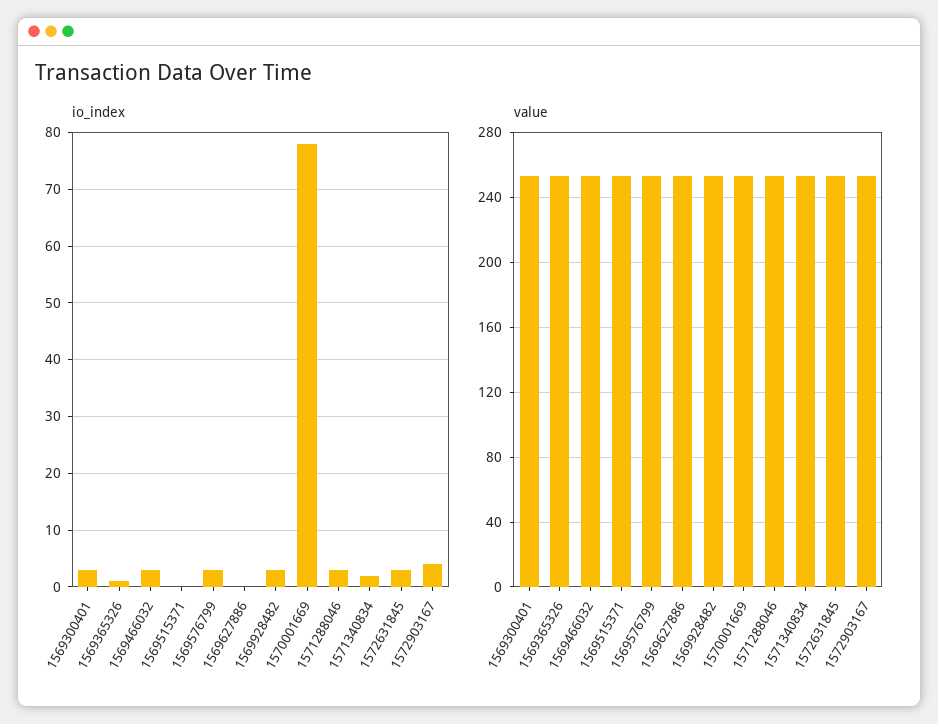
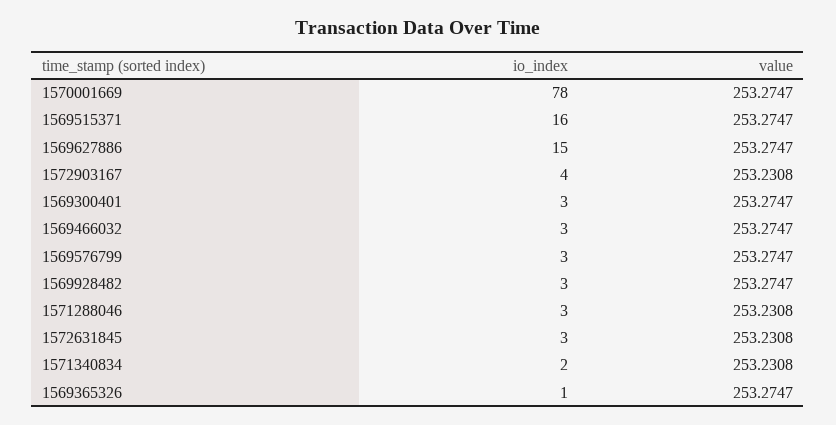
  {
    "io_index": {
      "1569300401": 3,
      "1569365326": 1,
      "1569466032": 3,
-     "1569515371": 0,
+     "1569515371": 16,
      "1569576799": 3,
-     "1569627886": 0,
+     "1569627886": 15,
      "1569928482": 3,
      "1570001669": 78,
      "1571288046": 3,
      "1571340834": 2,
      "1572631845": 3,
      "1572903167": 4
    },
    "value": {
      "1569300401": 253.2747,
      "1569365326": 253.2747,
      "1569466032": 253.2747,
      "1569515371": 253.2747,
      "1569576799": 253.2747,
      "1569627886": 253.2747,
      "1569928482": 253.2747,
      "1570001669": 253.2747,
      "1571288046": 253.2308,
      "1571340834": 253.2308,
      "1572631845": 253.2308,
      "1572903167": 253.2308
    }
  }

